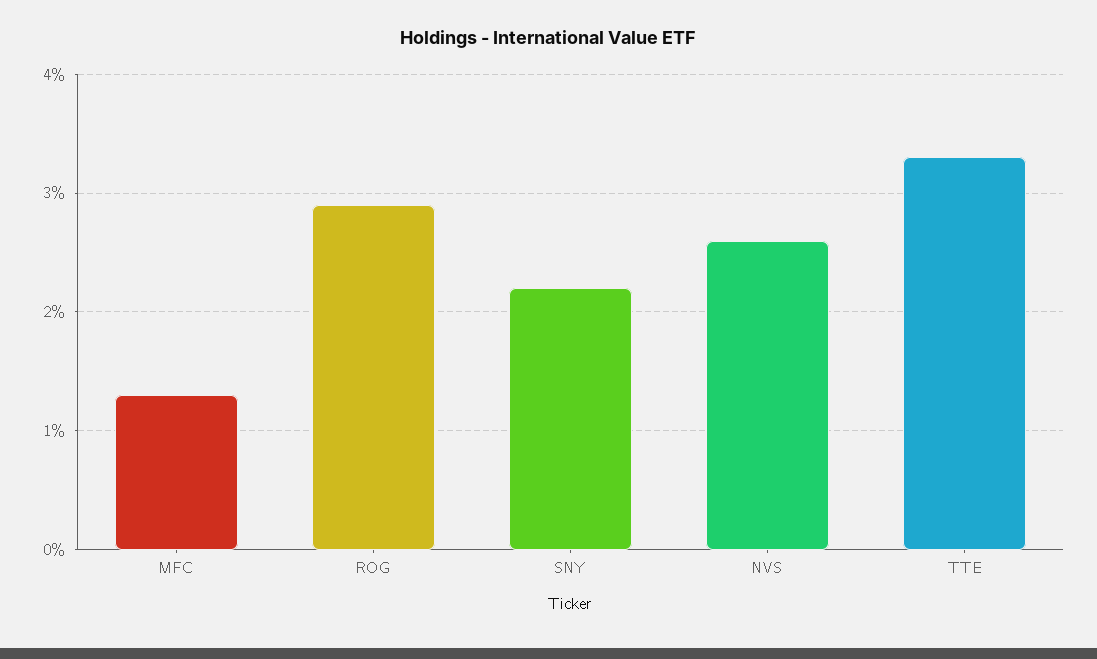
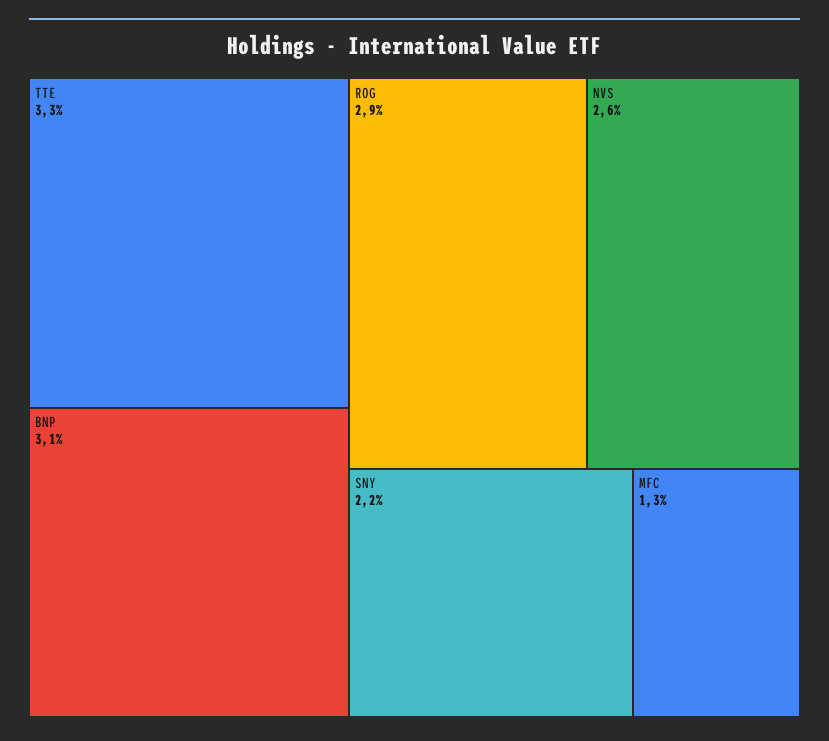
  {
    "MFC": 1.3,
    "ROG": 2.9,
    "SNY": 2.2,
    "NVS": 2.6,
-   "TTE": 3.3
+   "TTE": 3.3,
+   "BNP": 3.1
  }

